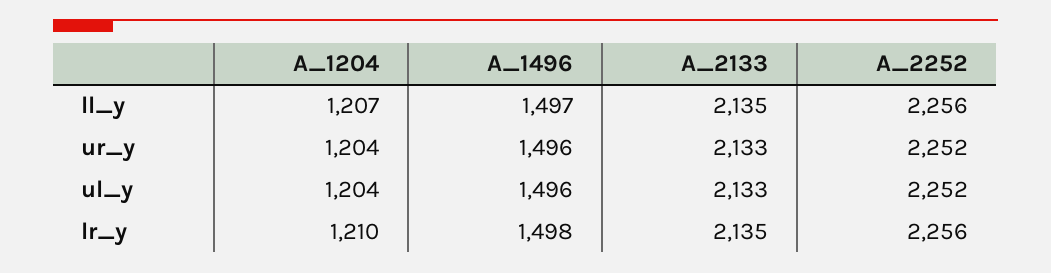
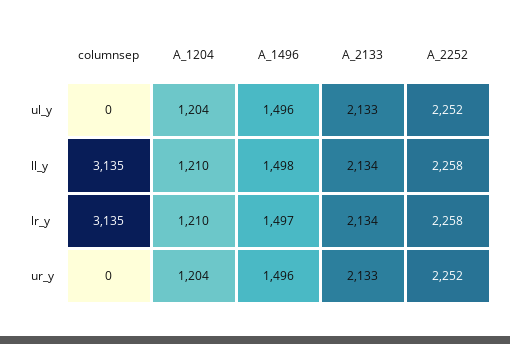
  {
    "A_1204": {
-     "ll_y": 1207,
+     "ll_y": 1210,
      "ur_y": 1204,
      "ul_y": 1204,
      "lr_y": 1210
    },
    "A_1496": {
-     "ll_y": 1497,
+     "ll_y": 1498,
      "ur_y": 1496,
      "ul_y": 1496,
-     "lr_y": 1498
+     "lr_y": 1497
    },
    "A_2133": {
-     "ll_y": 2135,
+     "ll_y": 2134,
      "ur_y": 2133,
      "ul_y": 2133,
-     "lr_y": 2135
+     "lr_y": 2134
    },
    "A_2252": {
-     "ll_y": 2256,
+     "ll_y": 2258,
      "ur_y": 2252,
      "ul_y": 2252,
-     "lr_y": 2256
+     "lr_y": 2258
-   }
+   },
+   "columnsep": {
+     "ul_y": 0,
+     "ll_y": 3135,
+     "lr_y": 3135,
+     "ur_y": 0
+   }
  }

